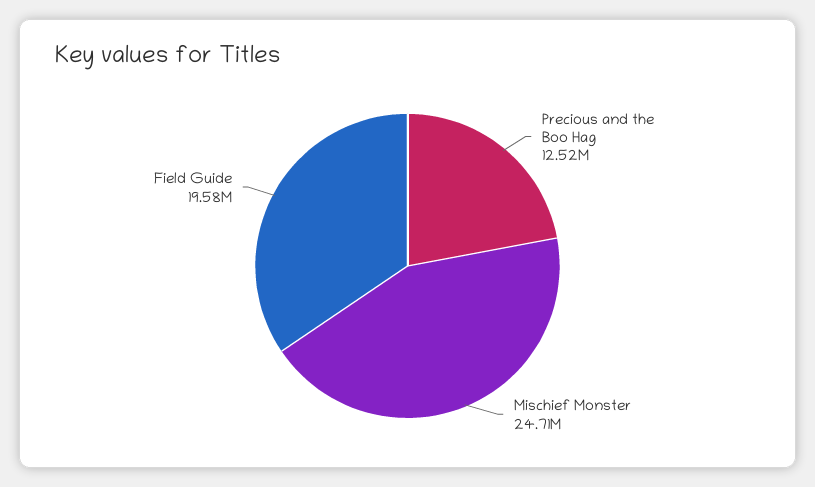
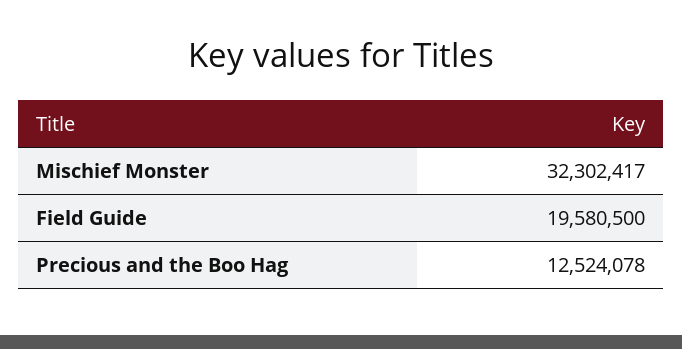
  {
    "Precious and the Boo Hag": 12524078,
-   "Mischief Monster": 24710000,
+   "Mischief Monster": 32302417,
    "Field Guide": 19580500
  }

